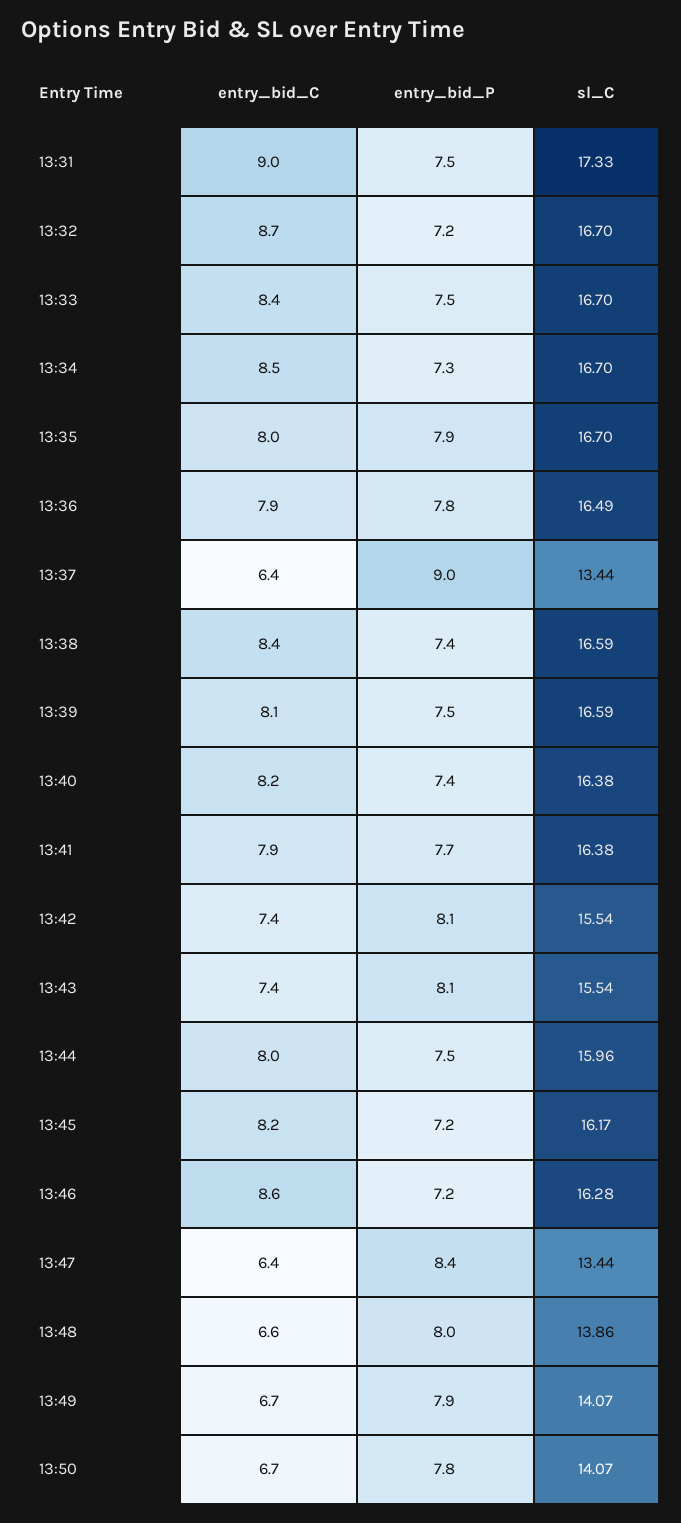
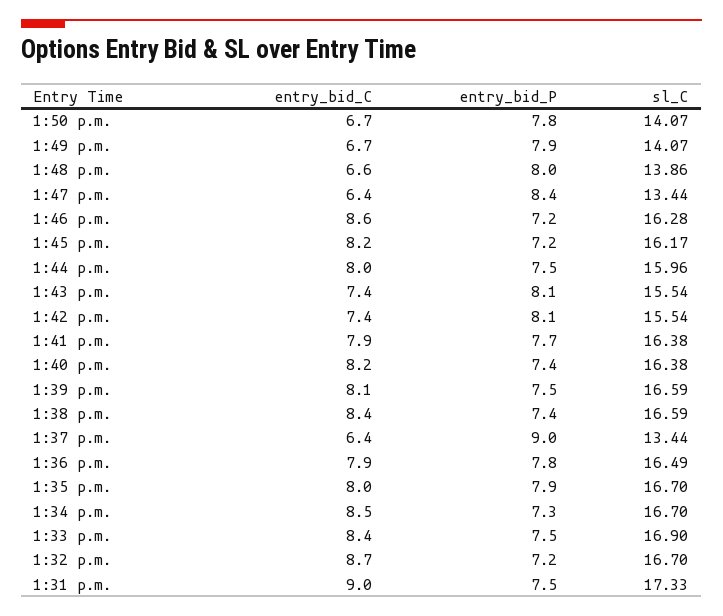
  {
    "entry_bid_C": {
      "13:31": 9,
      "13:32": 8.7,
      "13:33": 8.4,
      "13:34": 8.5,
      "13:35": 8,
      "13:36": 7.9,
      "13:37": 6.4,
      "13:38": 8.4,
      "13:39": 8.1,
      "13:40": 8.2,
      "13:41": 7.9,
      "13:42": 7.4,
      "13:43": 7.4,
      "13:44": 8,
      "13:45": 8.2,
      "13:46": 8.6,
      "13:47": 6.4,
      "13:48": 6.6,
      "13:49": 6.7,
      "13:50": 6.7
    },
    "entry_bid_P": {
      "13:31": 7.5,
      "13:32": 7.2,
      "13:33": 7.5,
      "13:34": 7.3,
      "13:35": 7.9,
      "13:36": 7.8,
      "13:37": 9,
      "13:38": 7.4,
      "13:39": 7.5,
      "13:40": 7.4,
      "13:41": 7.7,
      "13:42": 8.1,
      "13:43": 8.1,
      "13:44": 7.5,
      "13:45": 7.2,
      "13:46": 7.2,
      "13:47": 8.4,
      "13:48": 8,
      "13:49": 7.9,
      "13:50": 7.8
    },
    "sl_C": {
      "13:31": 17.33,
      "13:32": 16.7,
-     "13:33": 16.7,
+     "13:33": 16.9,
      "13:34": 16.7,
      "13:35": 16.7,
      "13:36": 16.49,
      "13:37": 13.44,
      "13:38": 16.59,
      "13:39": 16.59,
      "13:40": 16.38,
      "13:41": 16.38,
      "13:42": 15.54,
      "13:43": 15.54,
      "13:44": 15.96,
      "13:45": 16.17,
      "13:46": 16.28,
      "13:47": 13.44,
      "13:48": 13.86,
      "13:49": 14.07,
      "13:50": 14.07
    }
  }

